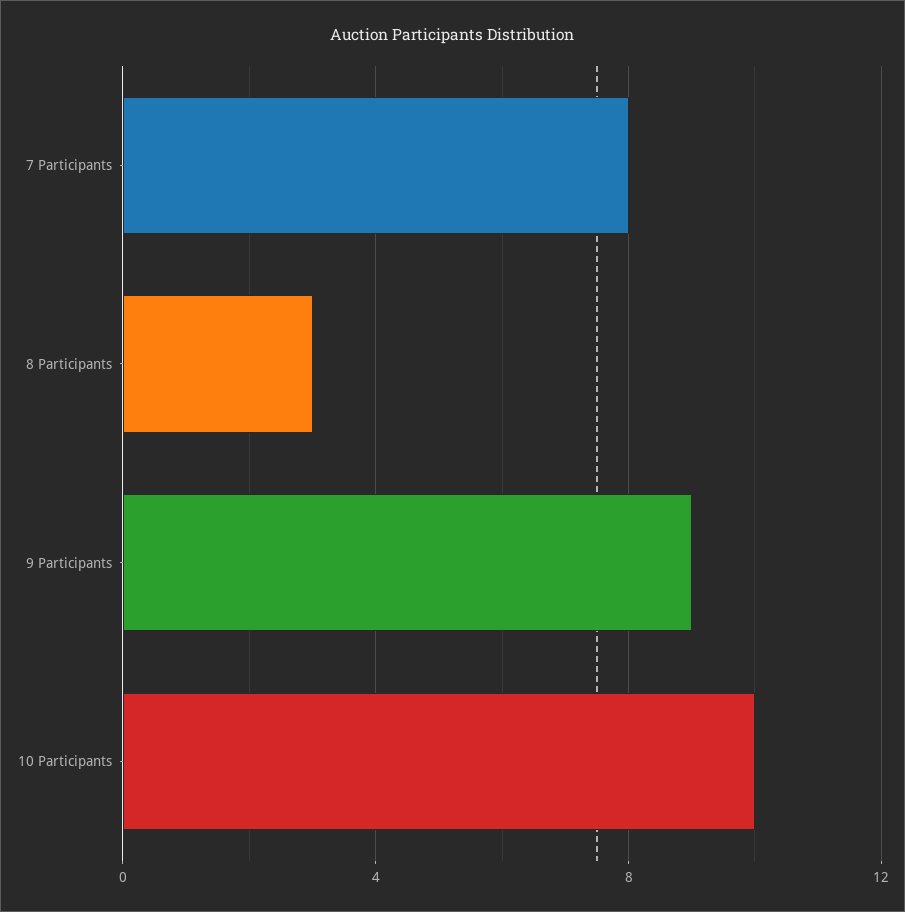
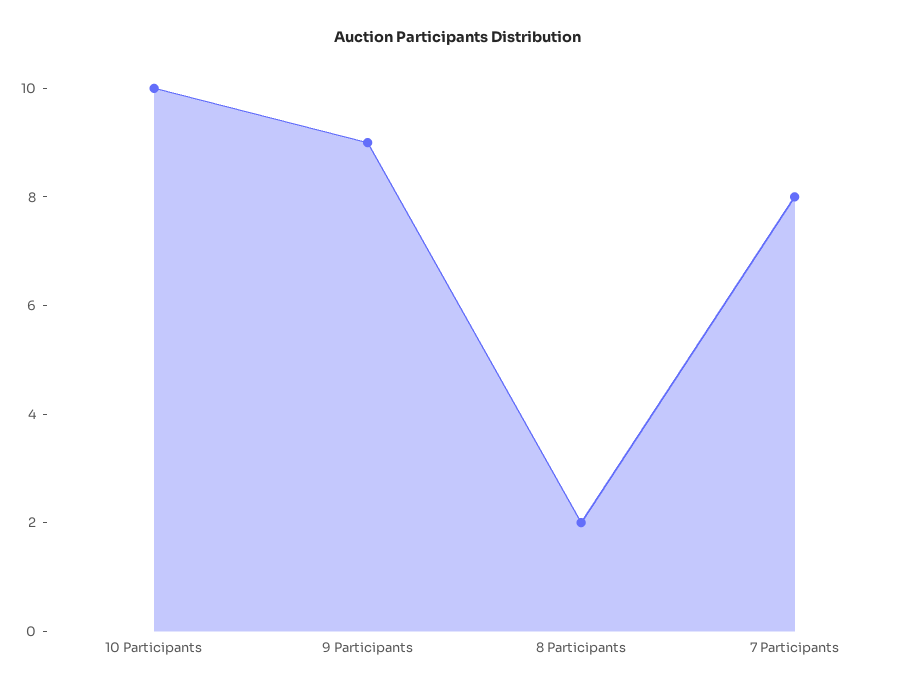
  {
    "7 Participants": 8,
-   "8 Participants": 3,
+   "8 Participants": 2,
    "9 Participants": 9,
    "10 Participants": 10
  }

